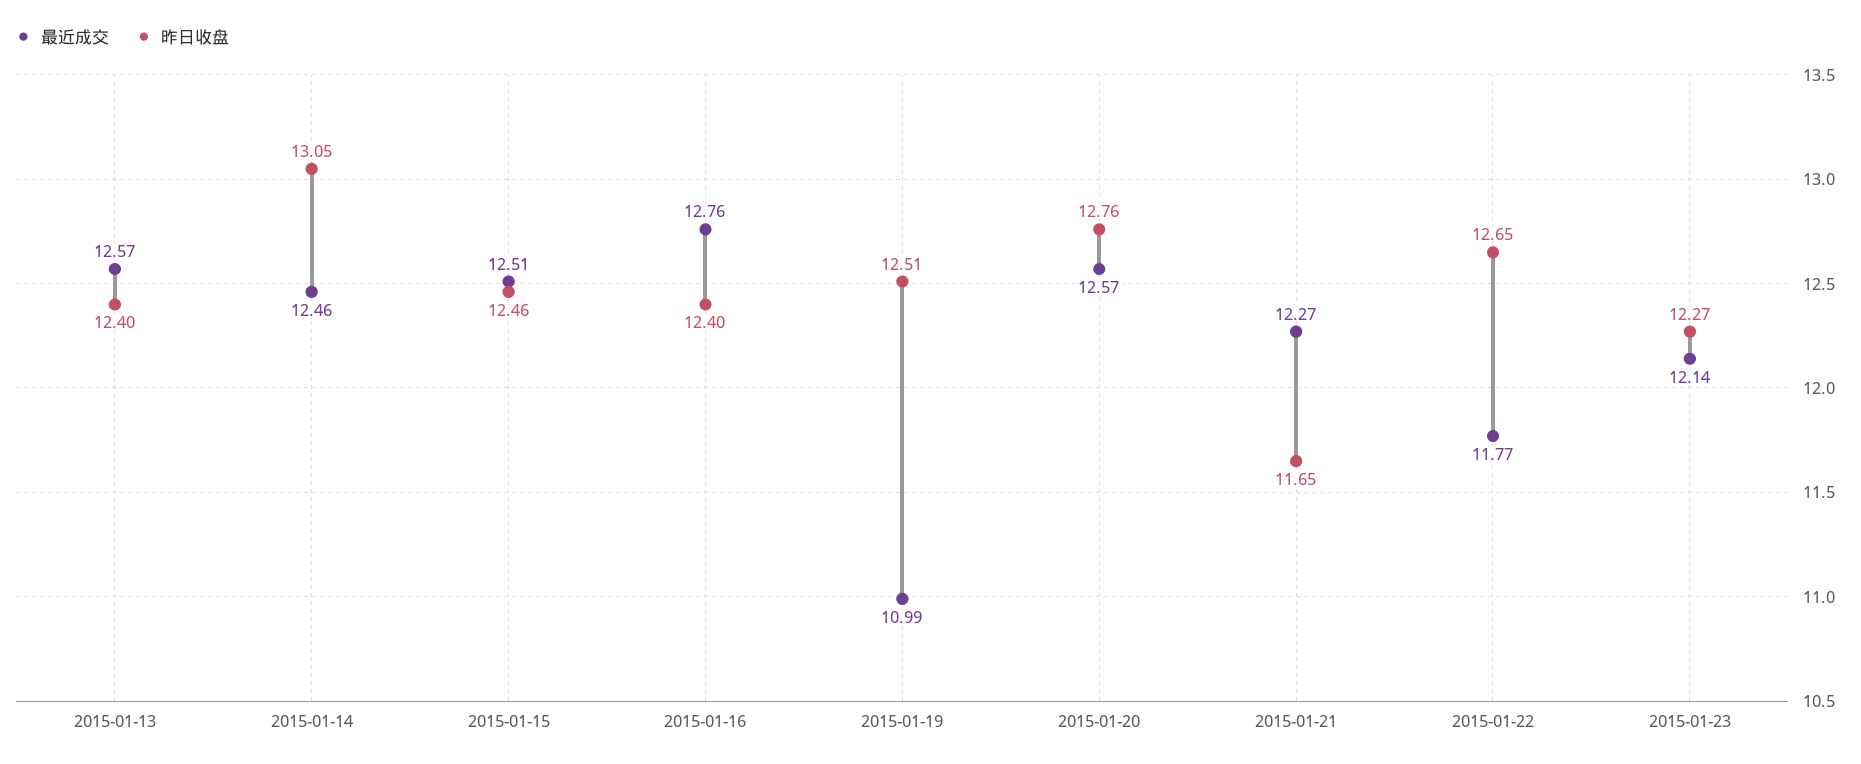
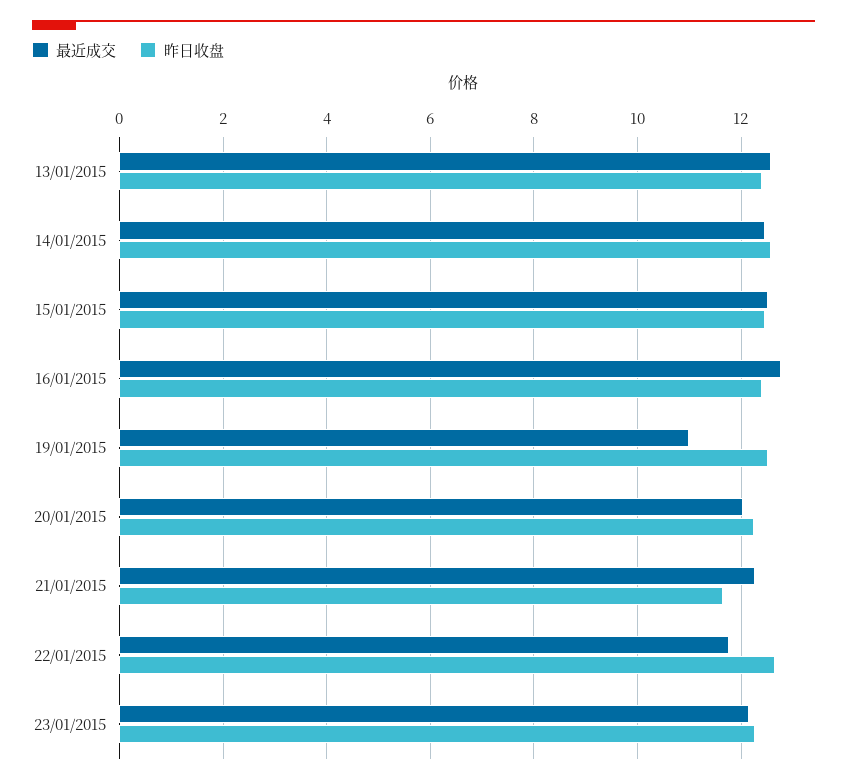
  {
    "最近成交": {
      "2015-01-13": 12.57,
      "2015-01-14": 12.46,
      "2015-01-15": 12.51,
      "2015-01-16": 12.76,
      "2015-01-19": 10.99,
-     "2015-01-20": 12.57,
+     "2015-01-20": 12,
      "2015-01-21": 12.27,
      "2015-01-22": 11.77,
      "2015-01-23": 12.14
    },
    "昨日收盘": {
      "2015-01-13": 12.4,
-     "2015-01-14": 13.05,
+     "2015-01-14": 12.6,
      "2015-01-15": 12.46,
      "2015-01-16": 12.4,
      "2015-01-19": 12.51,
-     "2015-01-20": 12.76,
+     "2015-01-20": 12.2,
      "2015-01-21": 11.65,
      "2015-01-22": 12.65,
      "2015-01-23": 12.27
    }
  }

